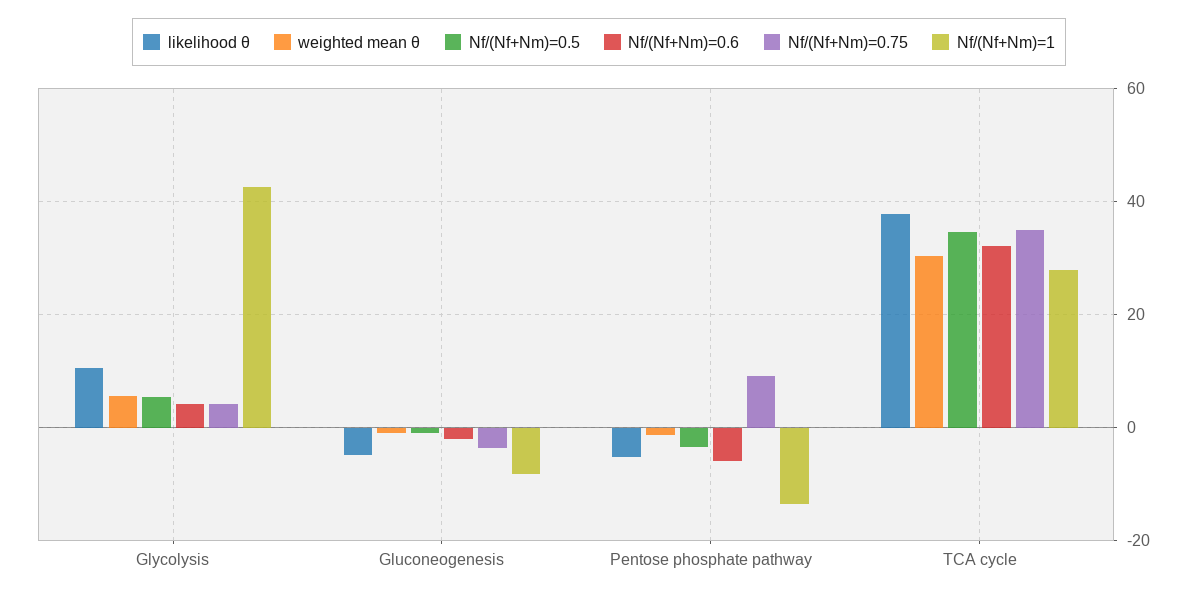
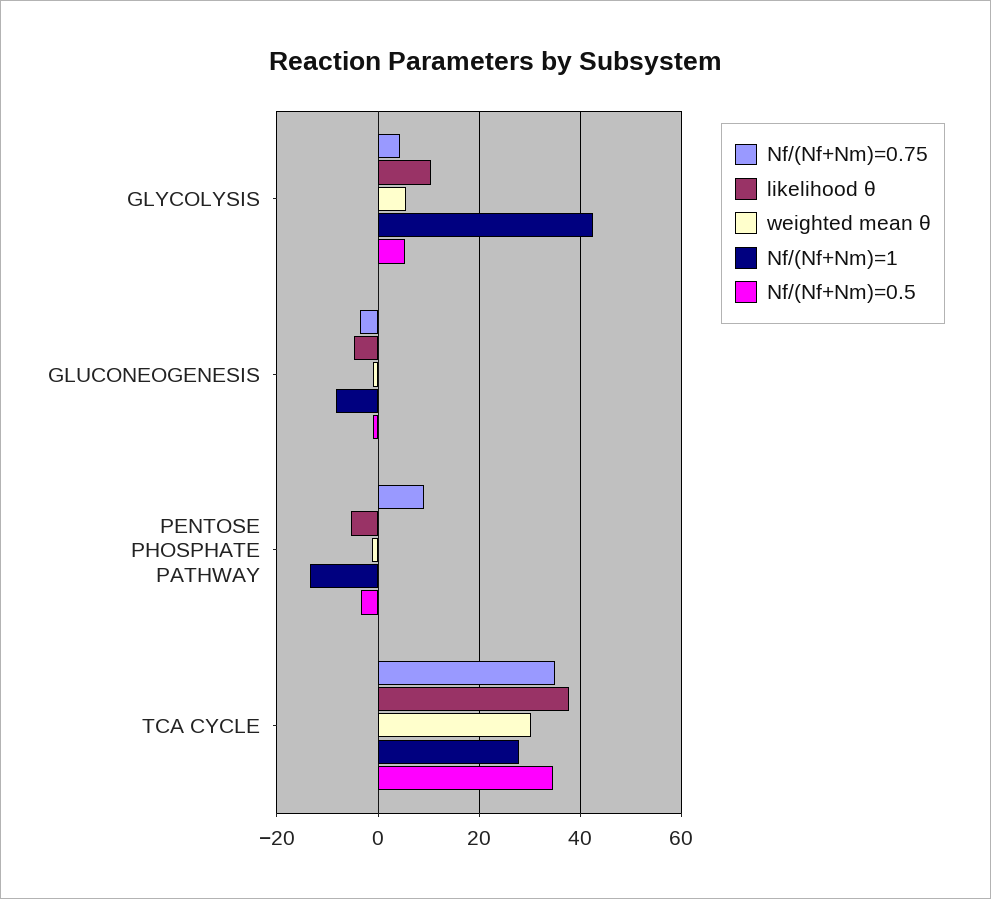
  {
    "likelihood θ": {
      "Glycolysis": 10,
      "Gluconeogenesis": -4,
      "Pentose phosphate pathway": -6,
      "TCA cycle": 38
    },
    "weighted mean θ": {
      "Glycolysis": 6,
      "Gluconeogenesis": 0,
      "Pentose phosphate pathway": -2,
      "TCA cycle": 30
    },
    "Nf/(Nf+Nm)=0.5": {
      "Glycolysis": 6,
      "Gluconeogenesis": 0,
      "Pentose phosphate pathway": -4,
      "TCA cycle": 34
    },
-   "Nf/(Nf+Nm)=0.6": {
-     "Glycolysis": 4,
-     "Gluconeogenesis": -2,
-     "Pentose phosphate pathway": -6,
-     "TCA cycle": 32
-   },
    "Nf/(Nf+Nm)=0.75": {
      "Glycolysis": 4,
      "Gluconeogenesis": -4,
      "Pentose phosphate pathway": 10,
      "TCA cycle": 34
    },
    "Nf/(Nf+Nm)=1": {
      "Glycolysis": 42,
      "Gluconeogenesis": -8,
      "Pentose phosphate pathway": -14,
      "TCA cycle": 28
    }
  }

